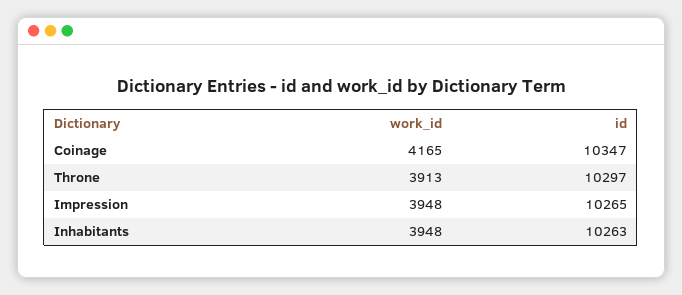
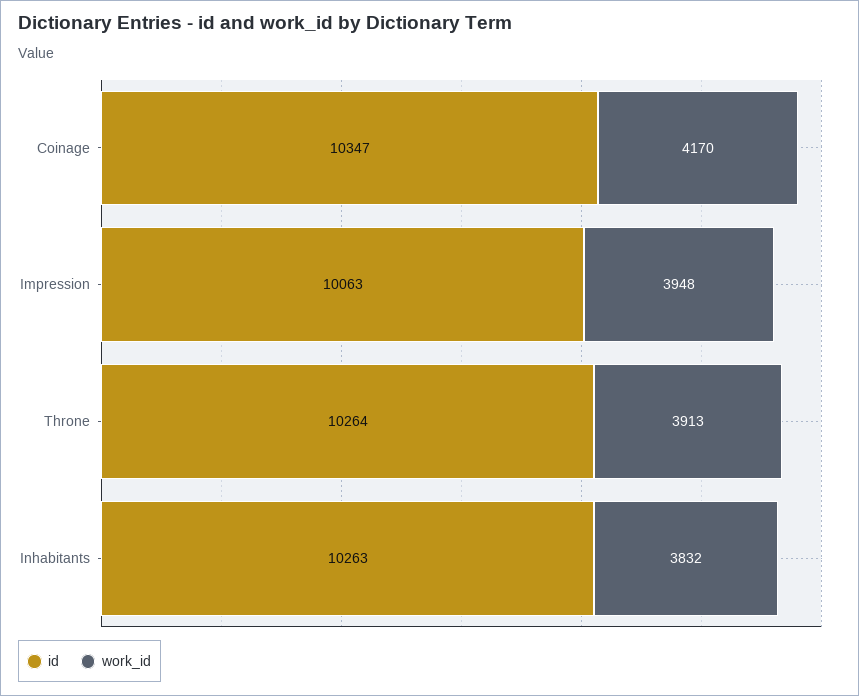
  {
    "work_id": {
-     "Coinage": 4165,
+     "Coinage": 4170,
      "Throne": 3913,
      "Impression": 3948,
-     "Inhabitants": 3948
+     "Inhabitants": 3832
    },
    "id": {
      "Coinage": 10347,
-     "Throne": 10297,
+     "Throne": 10264,
-     "Impression": 10265,
+     "Impression": 10063,
      "Inhabitants": 10263
    }
  }

